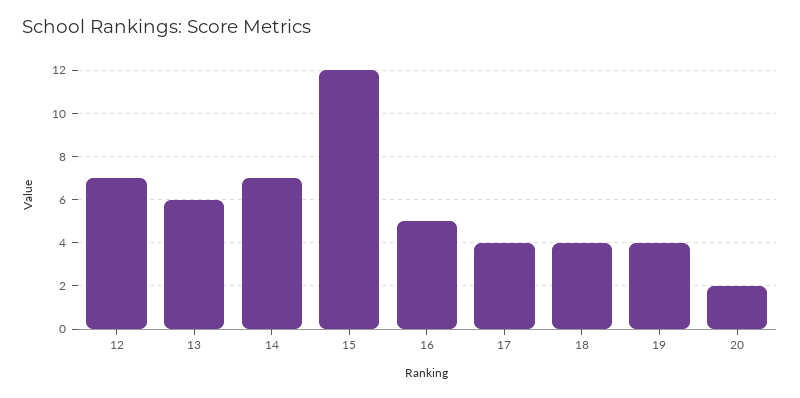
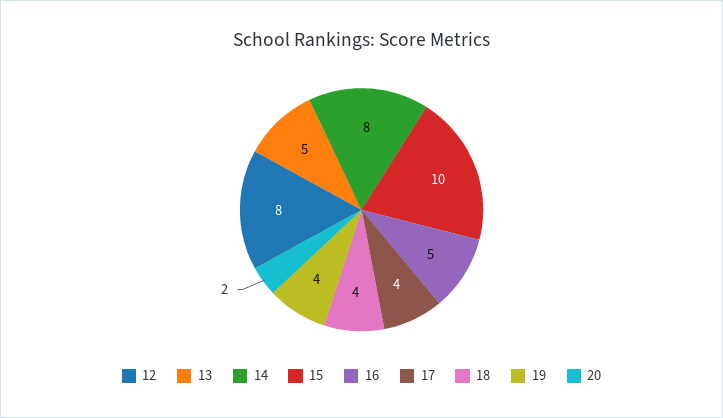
  {
-   "12": 7,
+   "12": 8,
-   "13": 6,
+   "13": 5,
-   "14": 7,
+   "14": 8,
-   "15": 12,
+   "15": 10,
    "16": 5,
    "17": 4,
    "18": 4,
    "19": 4,
    "20": 2
  }

